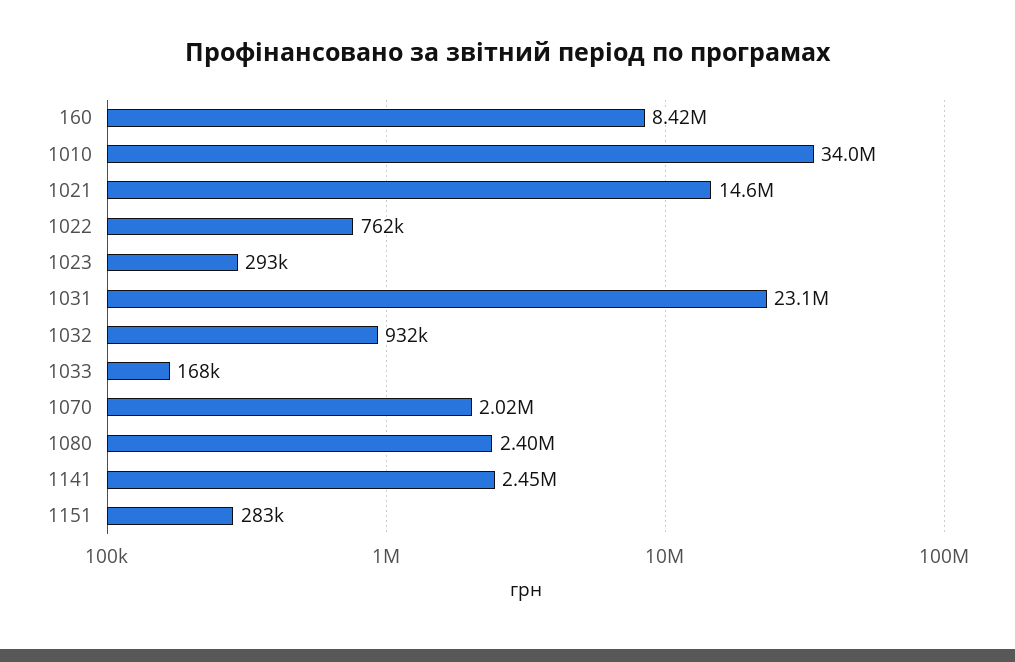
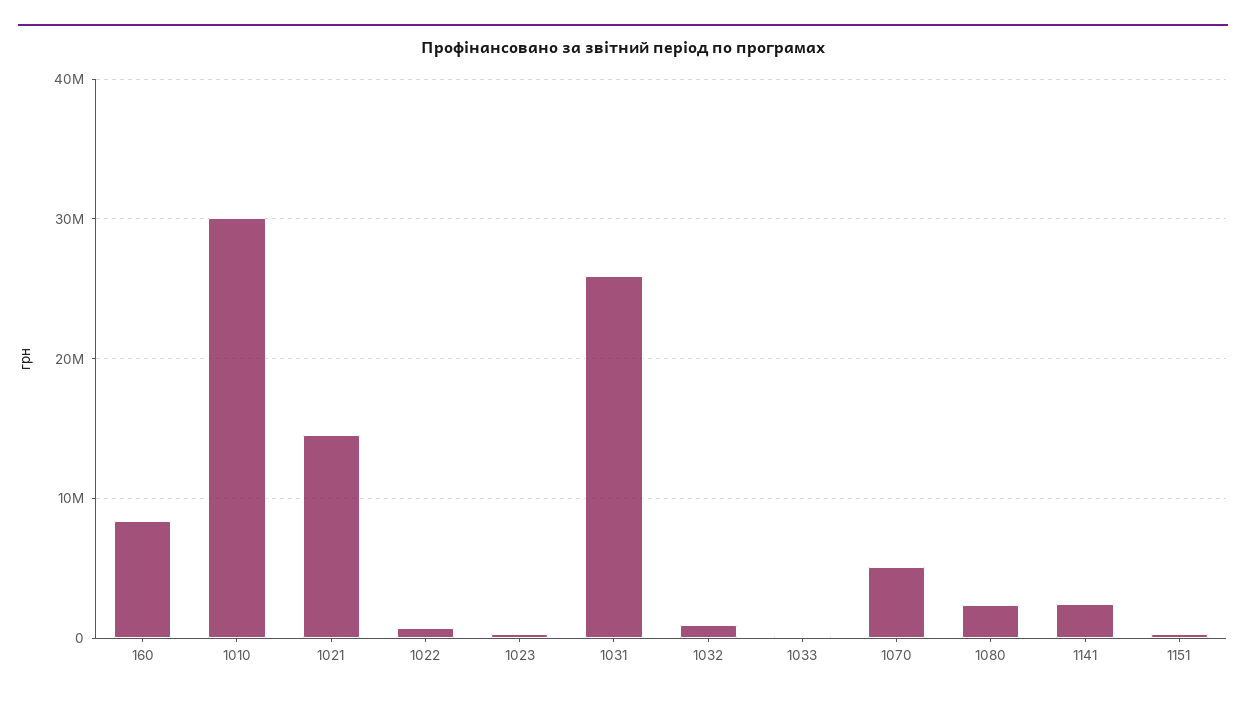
  {
    "160": 8420000,
-   "1010": 34000000,
+   "1010": 30000000,
    "1021": 14600000,
    "1022": 762000,
    "1023": 293000,
-   "1031": 23100000,
+   "1031": 26000000,
    "1032": 932000,
    "1033": 168000,
-   "1070": 2020000,
+   "1070": 5000000,
    "1080": 2400000,
    "1141": 2450000,
    "1151": 283000
  }

